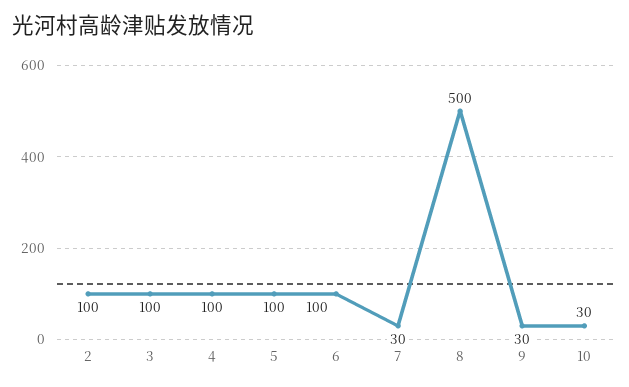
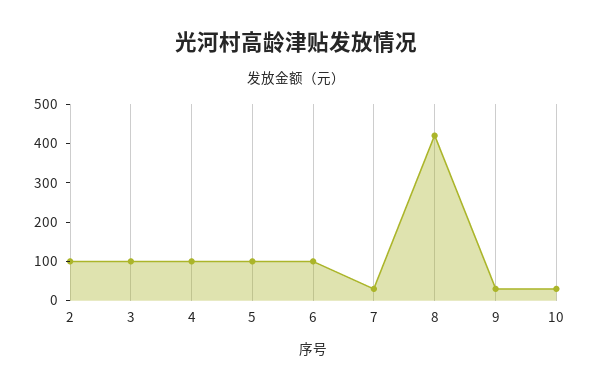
  {
    "2": 100,
    "3": 100,
    "4": 100,
    "5": 100,
    "6": 100,
    "7": 30,
-   "8": 500,
+   "8": 425,
    "9": 30,
    "10": 30
  }

